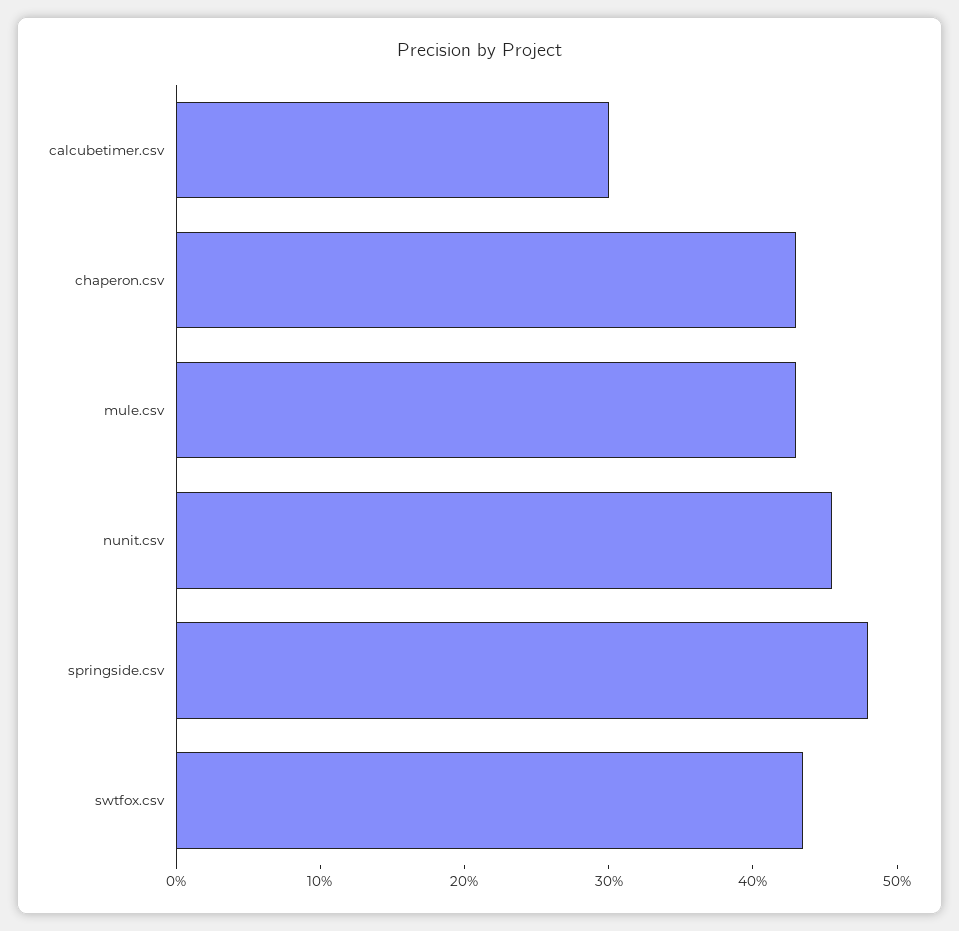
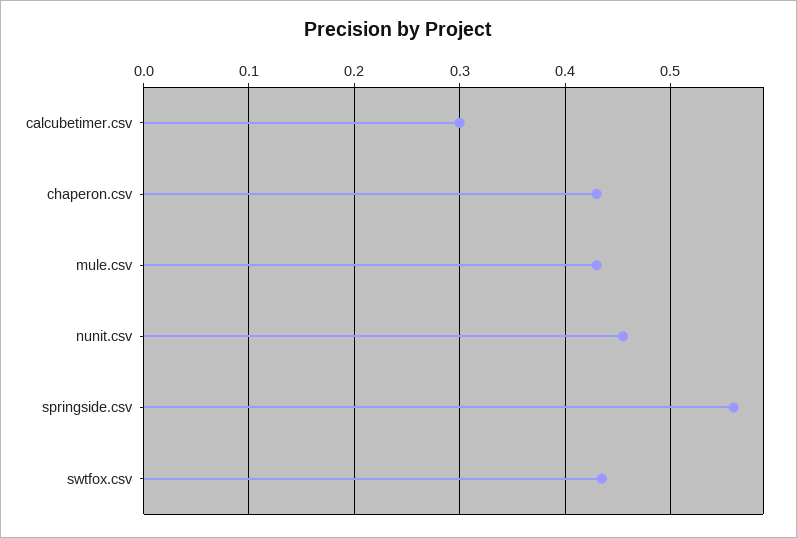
  {
    "calcubetimer.csv": 0.3,
    "chaperon.csv": 0.43,
    "mule.csv": 0.43,
    "nunit.csv": 0.46,
-   "springside.csv": 0.48,
+   "springside.csv": 0.56,
    "swtfox.csv": 0.44
  }

